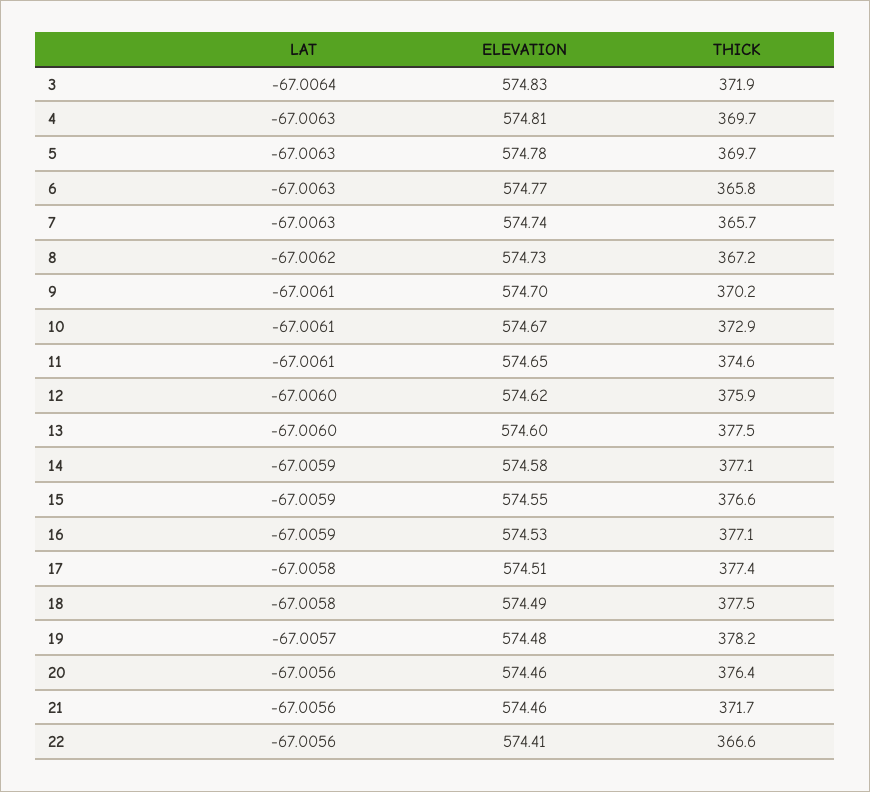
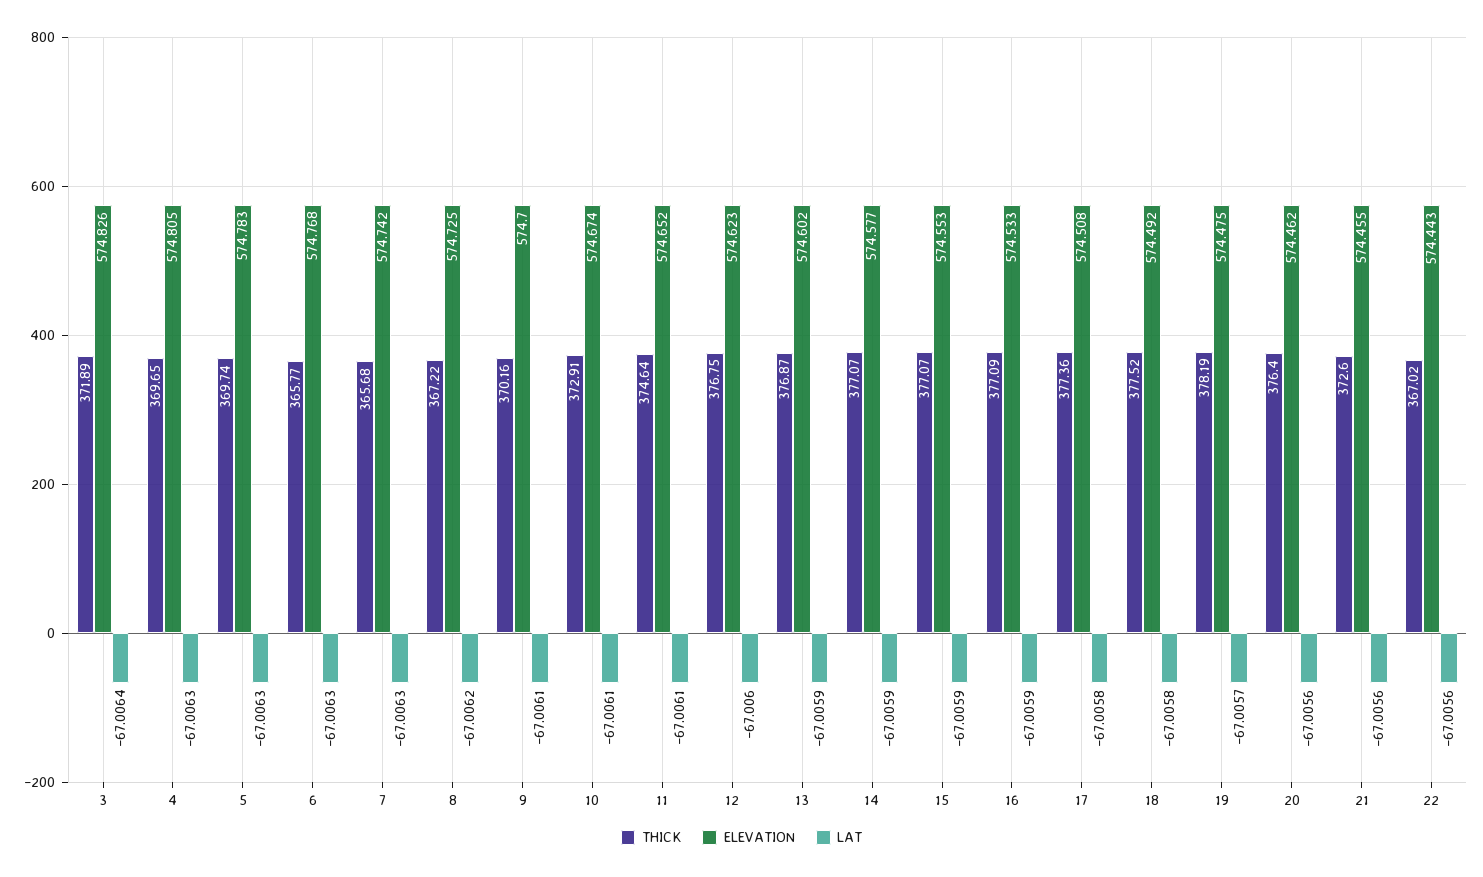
  {
    "LAT": {
      "3": -67.0064,
      "4": -67.0063,
      "5": -67.0063,
      "6": -67.0063,
      "7": -67.0063,
      "8": -67.0062,
      "9": -67.0061,
      "10": -67.0061,
      "11": -67.0061,
      "12": -67.006,
-     "13": -67.006,
+     "13": -67.0059,
      "14": -67.0059,
      "15": -67.0059,
      "16": -67.0059,
      "17": -67.0058,
      "18": -67.0058,
      "19": -67.0057,
      "20": -67.0056,
      "21": -67.0056,
      "22": -67.0056
    },
    "ELEVATION": {
      "3": 574.826,
      "4": 574.805,
      "5": 574.783,
      "6": 574.768,
      "7": 574.742,
      "8": 574.725,
      "9": 574.7,
      "10": 574.674,
      "11": 574.652,
      "12": 574.623,
      "13": 574.602,
      "14": 574.577,
      "15": 574.553,
      "16": 574.533,
      "17": 574.508,
      "18": 574.492,
      "19": 574.475,
      "20": 574.462,
      "21": 574.455,
-     "22": 574.41
+     "22": 574.443
    },
    "THICK": {
      "3": 371.89,
      "4": 369.65,
      "5": 369.74,
      "6": 365.77,
      "7": 365.68,
      "8": 367.22,
      "9": 370.16,
      "10": 372.91,
      "11": 374.64,
-     "12": 375.9,
+     "12": 376.75,
-     "13": 377.5,
+     "13": 376.87,
      "14": 377.07,
-     "15": 376.6,
+     "15": 377.07,
      "16": 377.09,
      "17": 377.36,
      "18": 377.52,
      "19": 378.19,
      "20": 376.4,
-     "21": 371.7,
+     "21": 372.6,
-     "22": 366.6
+     "22": 367.02
    }
  }

